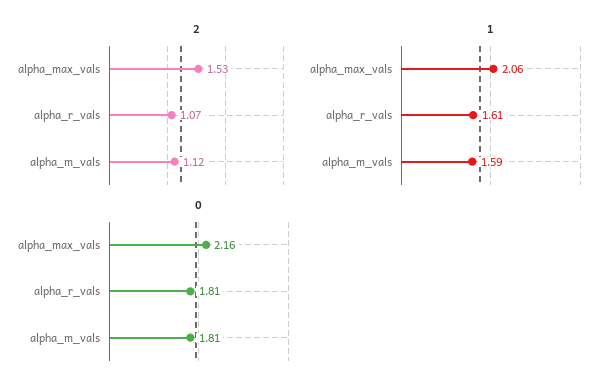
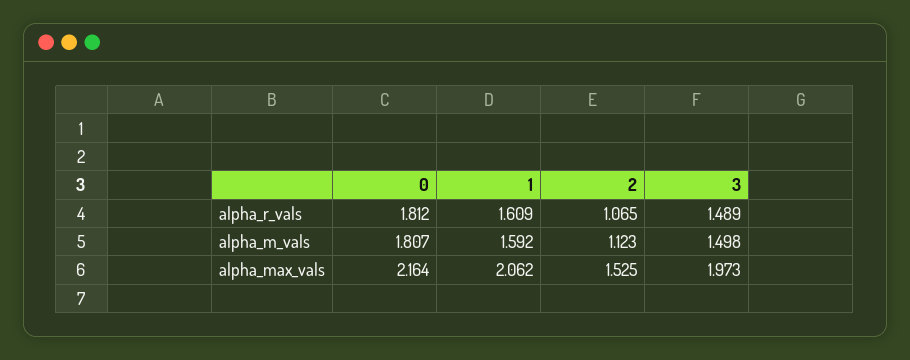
  {
    "2": {
      "alpha_max_vals": 1.525,
      "alpha_r_vals": 1.065,
      "alpha_m_vals": 1.123
    },
    "1": {
      "alpha_max_vals": 2.062,
      "alpha_r_vals": 1.609,
      "alpha_m_vals": 1.592
    },
    "0": {
      "alpha_max_vals": 2.164,
      "alpha_r_vals": 1.812,
      "alpha_m_vals": 1.807
-   }
+   },
+   "3": {
+     "alpha_r_vals": 1.489,
+     "alpha_m_vals": 1.498,
+     "alpha_max_vals": 1.973
+   }
  }

